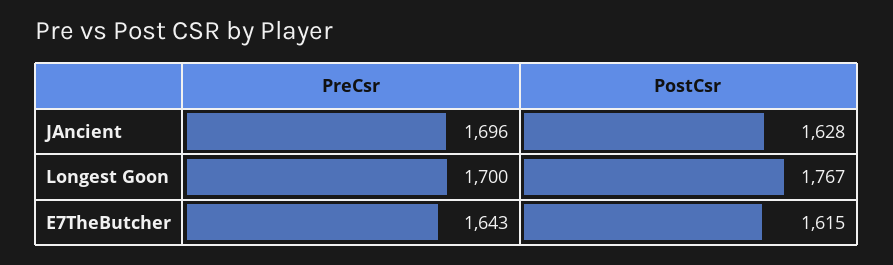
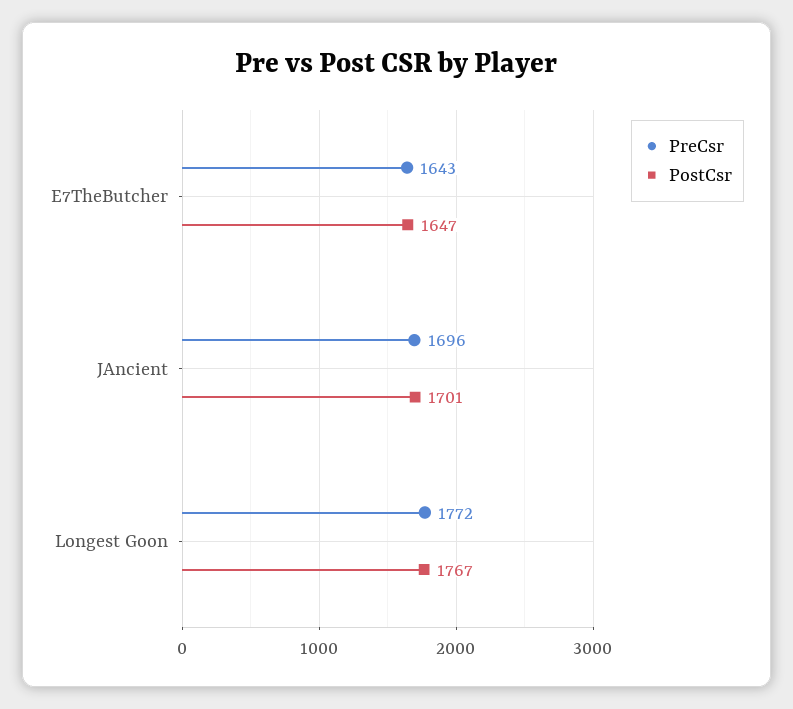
  {
    "PreCsr": {
      "JAncient": 1696,
-     "Longest Goon": 1700,
+     "Longest Goon": 1772,
      "E7TheButcher": 1643
    },
    "PostCsr": {
-     "JAncient": 1628,
+     "JAncient": 1701,
      "Longest Goon": 1767,
-     "E7TheButcher": 1615
+     "E7TheButcher": 1647
    }
  }

